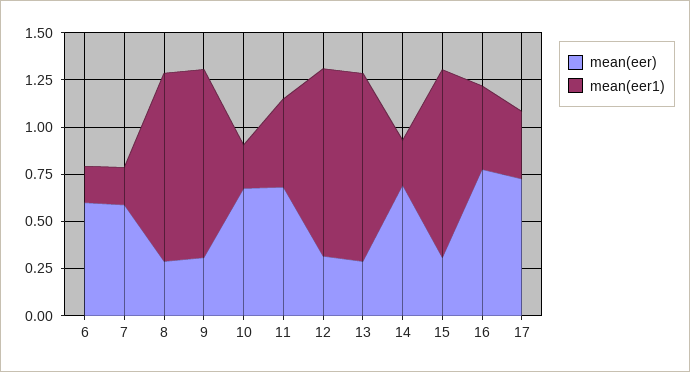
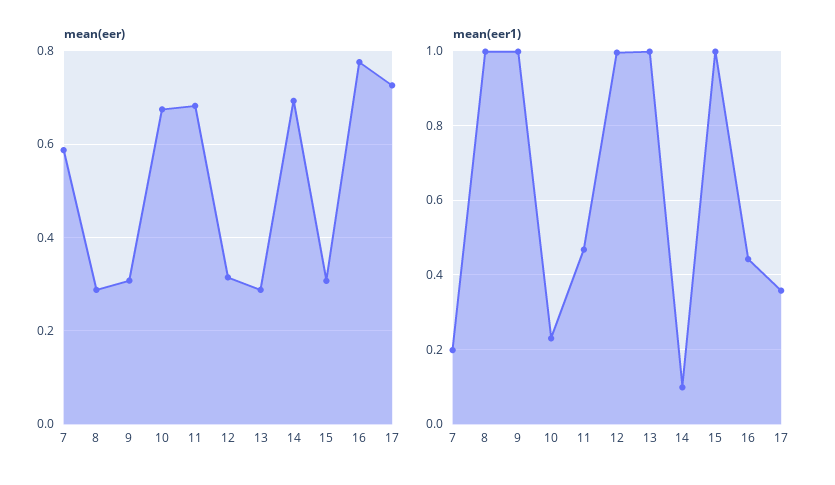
  {
    "mean(eer)": {
-     "6": 0.6,
      "7": 0.58,
      "8": 0.28,
      "9": 0.3,
      "10": 0.68,
      "11": 0.68,
      "12": 0.32,
      "13": 0.28,
      "14": 0.7,
      "15": 0.3,
      "16": 0.78,
      "17": 0.72
    },
    "mean(eer1)": {
-     "6": 0.2,
      "7": 0.2,
      "8": 1,
      "9": 1,
      "10": 0.24,
      "11": 0.46,
      "12": 1,
      "13": 1,
-     "14": 0.25,
+     "14": 0.1,
      "15": 1,
      "16": 0.44,
      "17": 0.36
    }
  }

